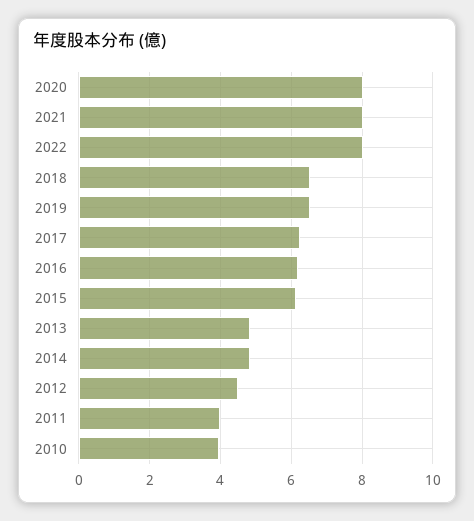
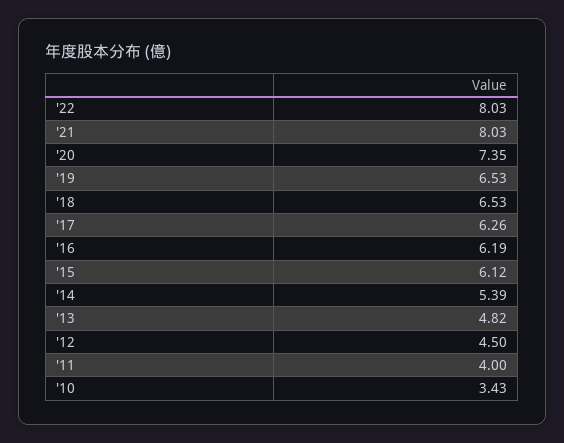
  {
-   "2020": 8,
+   "2020": 7.35,
    "2021": 8.03,
    "2022": 8.03,
    "2018": 6.53,
    "2019": 6.53,
    "2017": 6.26,
    "2016": 6.19,
    "2015": 6.12,
    "2013": 4.82,
-   "2014": 4.8,
+   "2014": 5.39,
    "2012": 4.5,
    "2011": 4,
-   "2010": 4
+   "2010": 3.43
  }

